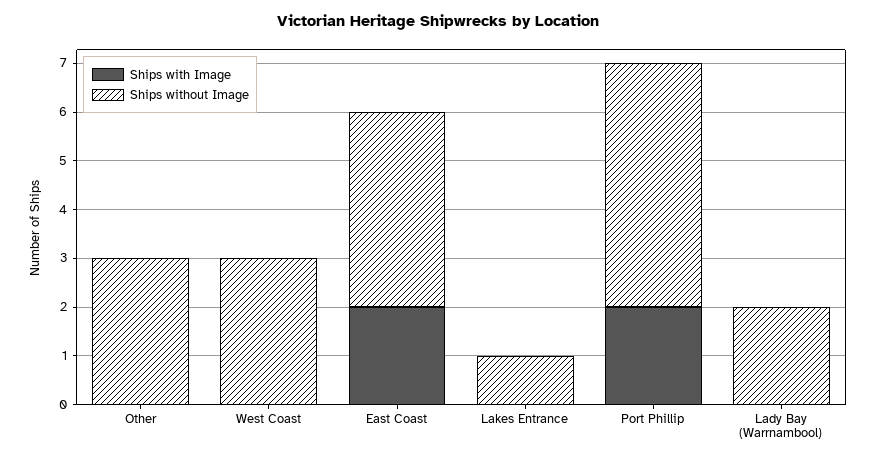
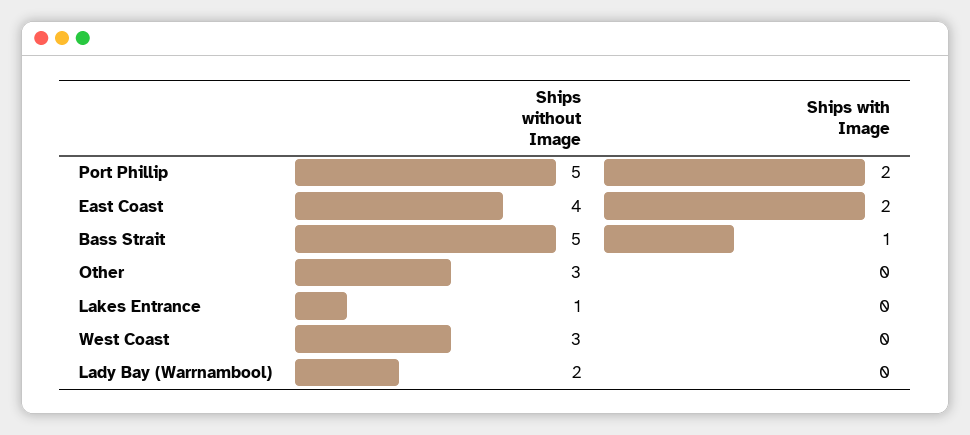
  {
    "Ships with Image": {
      "Other": 0,
      "West Coast": 0,
      "East Coast": 2,
      "Lakes Entrance": 0,
      "Port Phillip": 2,
-     "Lady Bay (Warrnambool)": 0
+     "Lady Bay (Warrnambool)": 0,
+     "Bass Strait": 1
    },
    "Ships without Image": {
      "Other": 3,
      "West Coast": 3,
      "East Coast": 4,
      "Lakes Entrance": 1,
      "Port Phillip": 5,
-     "Lady Bay (Warrnambool)": 2
+     "Lady Bay (Warrnambool)": 2,
+     "Bass Strait": 5
    }
  }

